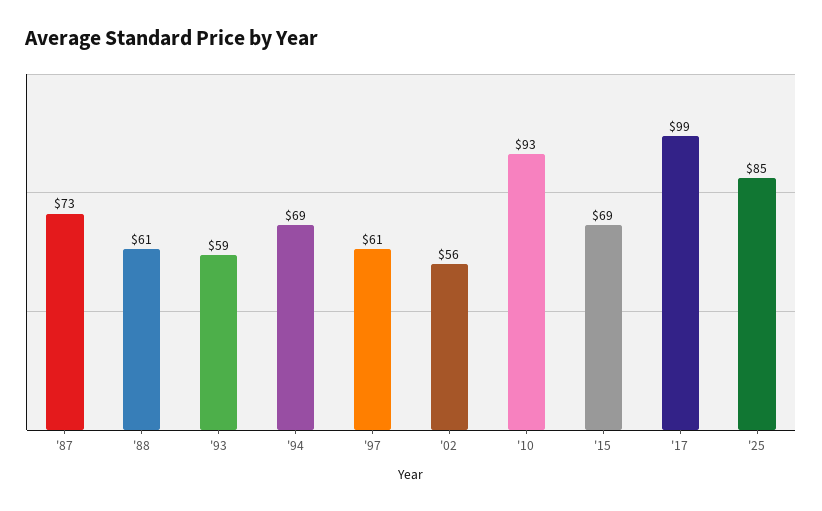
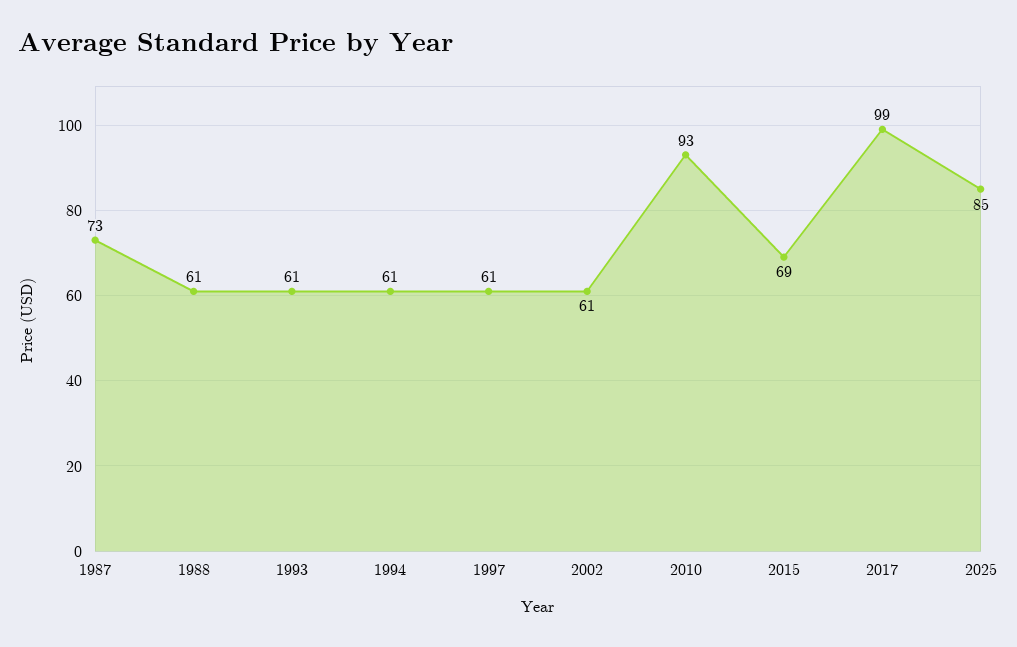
  {
    "'87": 73,
    "'88": 61,
-   "'93": 59,
+   "'93": 61,
-   "'94": 69,
+   "'94": 61,
    "'97": 61,
-   "'02": 56,
+   "'02": 61,
    "'10": 93,
    "'15": 69,
    "'17": 99,
    "'25": 85
  }

